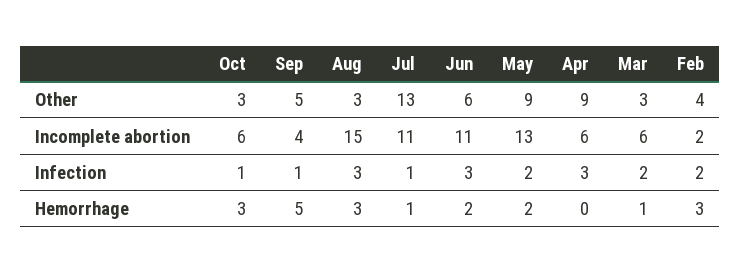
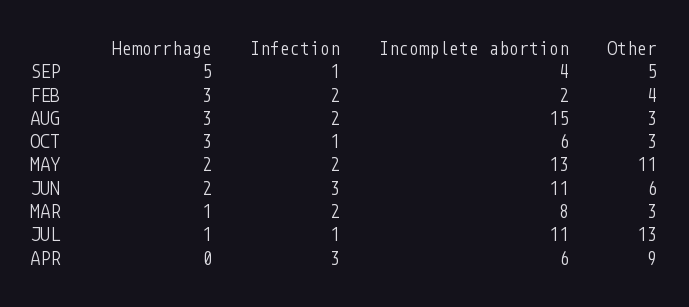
  {
    "Oct": {
      "Other": 3,
      "Incomplete abortion": 6,
      "Infection": 1,
      "Hemorrhage": 3
    },
    "Sep": {
      "Other": 5,
      "Incomplete abortion": 4,
      "Infection": 1,
      "Hemorrhage": 5
    },
    "Aug": {
      "Other": 3,
      "Incomplete abortion": 15,
-     "Infection": 3,
+     "Infection": 2,
      "Hemorrhage": 3
    },
    "Jul": {
      "Other": 13,
      "Incomplete abortion": 11,
      "Infection": 1,
      "Hemorrhage": 1
    },
    "Jun": {
      "Other": 6,
      "Incomplete abortion": 11,
      "Infection": 3,
      "Hemorrhage": 2
    },
    "May": {
-     "Other": 9,
+     "Other": 11,
      "Incomplete abortion": 13,
      "Infection": 2,
      "Hemorrhage": 2
    },
    "Apr": {
      "Other": 9,
      "Incomplete abortion": 6,
      "Infection": 3,
      "Hemorrhage": 0
    },
    "Mar": {
      "Other": 3,
-     "Incomplete abortion": 6,
+     "Incomplete abortion": 8,
      "Infection": 2,
      "Hemorrhage": 1
    },
    "Feb": {
      "Other": 4,
      "Incomplete abortion": 2,
      "Infection": 2,
      "Hemorrhage": 3
    }
  }

